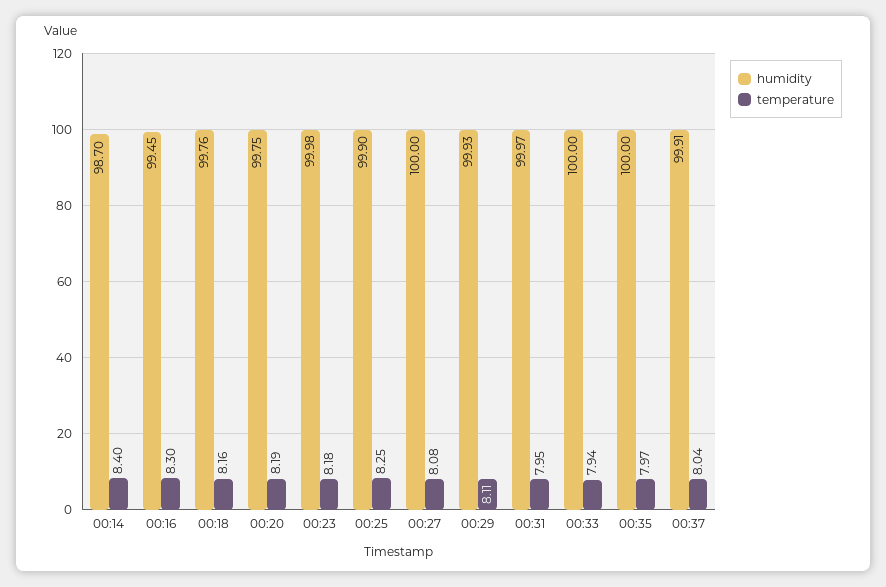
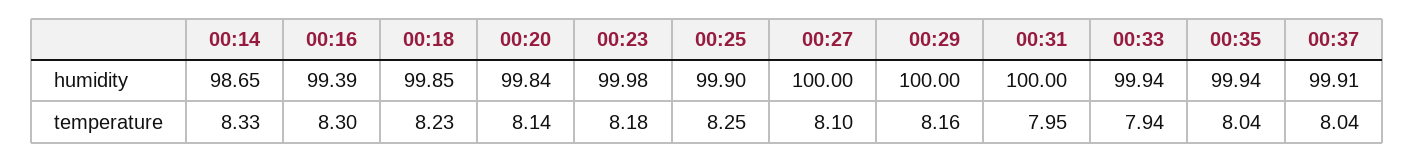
  {
    "humidity": {
-     "00:14": 98.7,
+     "00:14": 98.65,
-     "00:16": 99.45,
+     "00:16": 99.39,
-     "00:18": 99.76,
+     "00:18": 99.85,
-     "00:20": 99.75,
+     "00:20": 99.84,
      "00:23": 99.98,
      "00:25": 99.9,
      "00:27": 100,
-     "00:29": 99.93,
+     "00:29": 100,
-     "00:31": 99.97,
+     "00:31": 100,
-     "00:33": 100,
+     "00:33": 99.94,
-     "00:35": 100,
+     "00:35": 99.94,
      "00:37": 99.91
    },
    "temperature": {
-     "00:14": 8.4,
+     "00:14": 8.33,
      "00:16": 8.3,
-     "00:18": 8.16,
+     "00:18": 8.23,
-     "00:20": 8.19,
+     "00:20": 8.14,
      "00:23": 8.18,
      "00:25": 8.25,
-     "00:27": 8.08,
+     "00:27": 8.1,
-     "00:29": 8.11,
+     "00:29": 8.16,
      "00:31": 7.95,
      "00:33": 7.94,
-     "00:35": 7.97,
+     "00:35": 8.04,
      "00:37": 8.04
    }
  }

